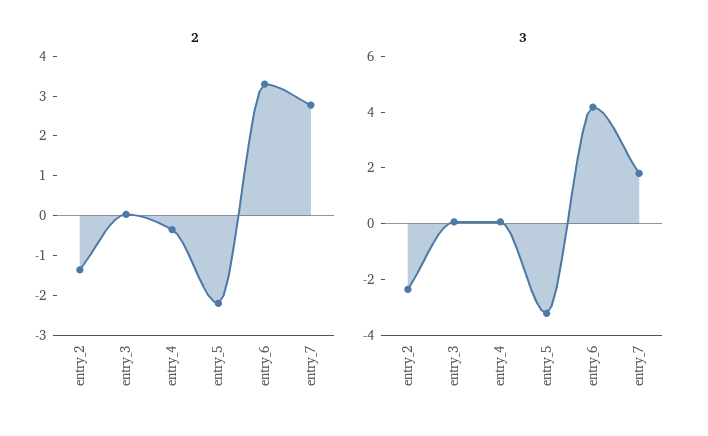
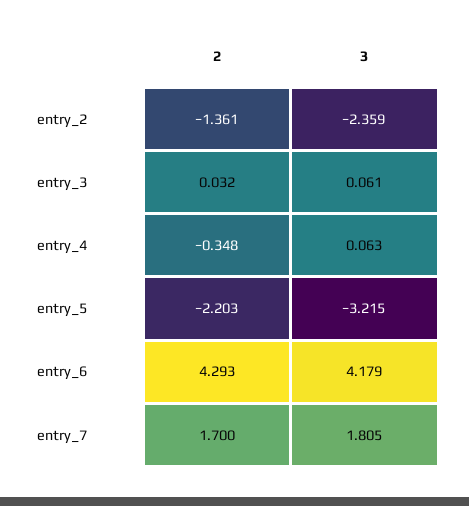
  {
    "2": {
      "entry_2": -1.361,
      "entry_3": 0.032,
      "entry_4": -0.348,
      "entry_5": -2.203,
-     "entry_6": 3.25,
+     "entry_6": 4.293,
-     "entry_7": 2.75
+     "entry_7": 1.7
    },
    "3": {
      "entry_2": -2.359,
      "entry_3": 0.061,
      "entry_4": 0.063,
      "entry_5": -3.215,
      "entry_6": 4.179,
      "entry_7": 1.805
    }
  }

